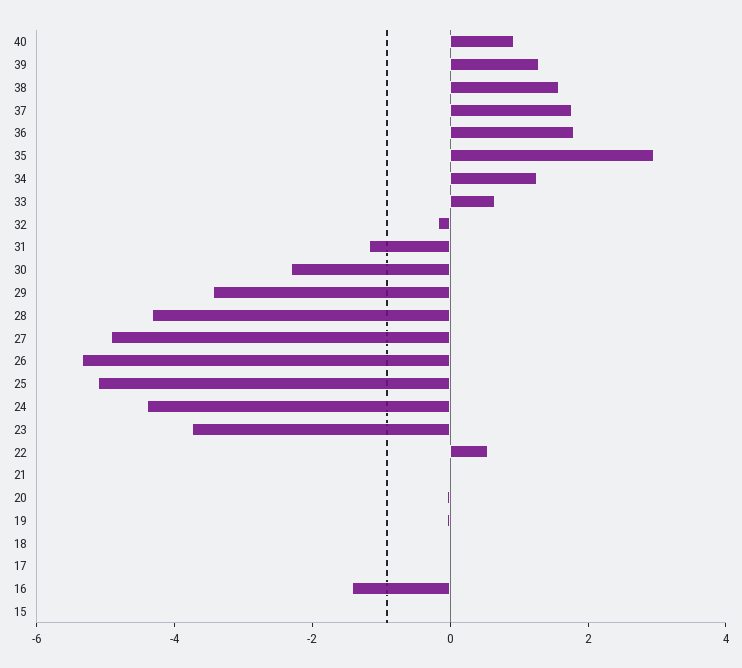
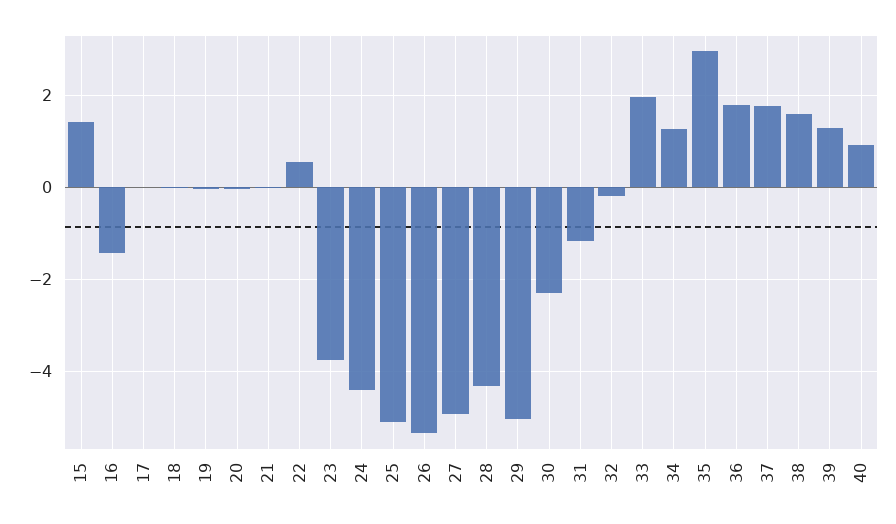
  {
    "40": 1,
    "39": 1.2,
    "38": 1.6,
    "37": 1.8,
    "36": 1.8,
    "35": 3,
    "34": 1.2,
-   "33": 0.5,
+   "33": 2,
    "32": -0.2,
    "31": -1.2,
    "30": -2.4,
-   "29": -3.5,
+   "29": -5,
    "28": -4.4,
    "27": -5,
    "26": -5.4,
    "25": -5.2,
    "24": -4.4,
    "23": -3.8,
    "22": 0.6,
    "21": 0,
    "20": 0,
    "19": 0,
    "18": 0,
    "17": 0,
    "16": -1.4,
-   "15": 0
+   "15": 1.4
  }

